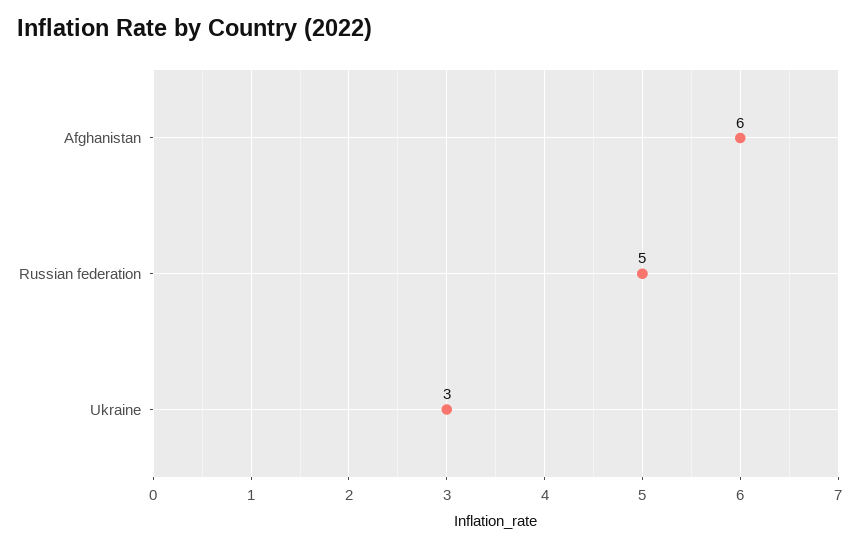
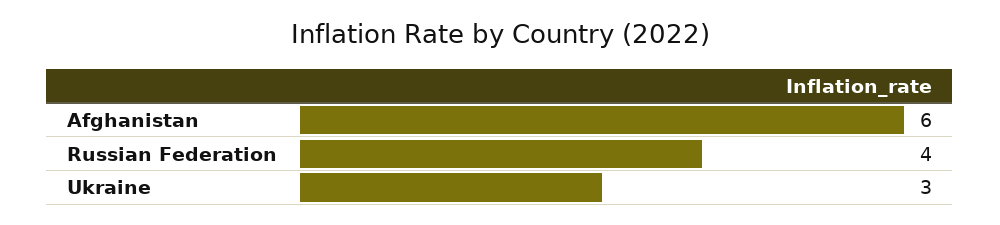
  {
    "Afghanistan": 6,
-   "Russian federation": 5,
+   "Russian federation": 4,
    "Ukraine": 3
  }

